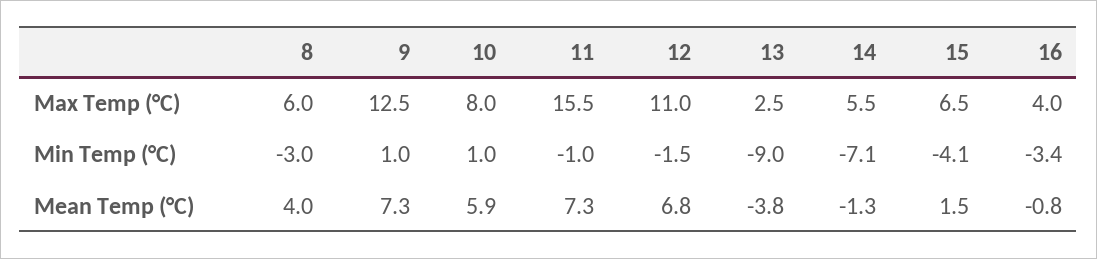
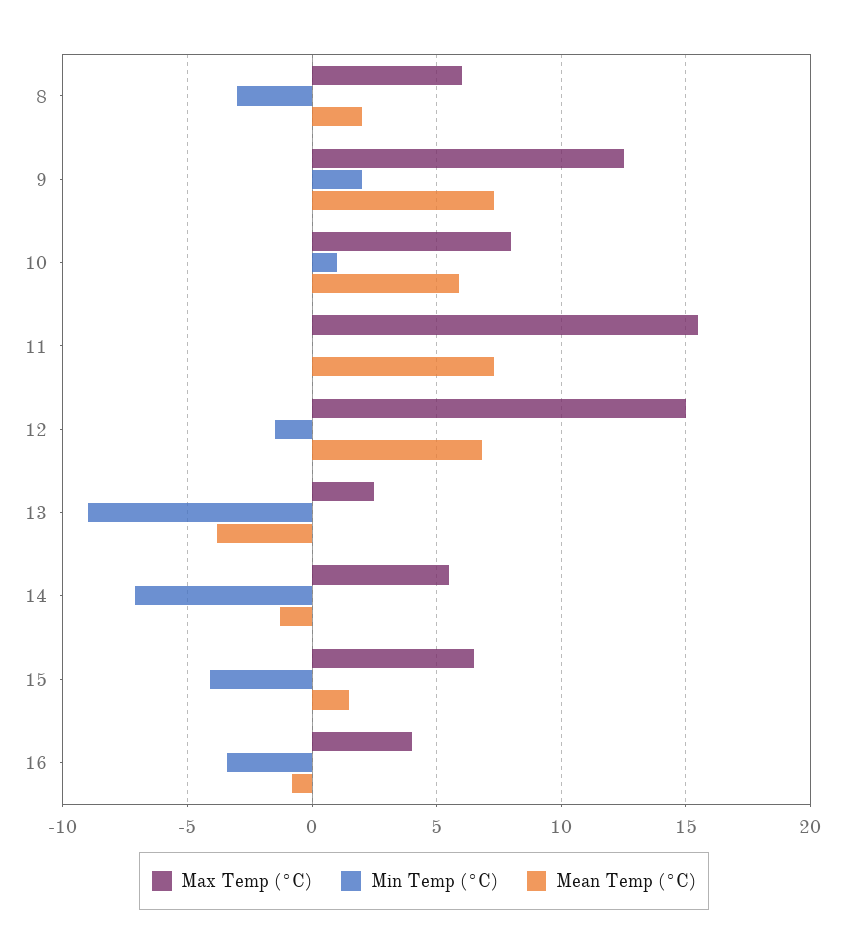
  {
    "Max Temp (°C)": {
      "8": 6,
      "9": 12.5,
      "10": 8,
      "11": 15.5,
-     "12": 11,
+     "12": 15,
      "13": 2.5,
      "14": 5.5,
      "15": 6.5,
      "16": 4
    },
    "Min Temp (°C)": {
      "8": -3,
-     "9": 1,
+     "9": 2,
      "10": 1,
-     "11": -1,
+     "11": 0,
      "12": -1.5,
      "13": -9,
      "14": -7.1,
      "15": -4.1,
      "16": -3.4
    },
    "Mean Temp (°C)": {
-     "8": 4,
+     "8": 2,
      "9": 7.3,
      "10": 5.9,
      "11": 7.3,
      "12": 6.8,
      "13": -3.8,
      "14": -1.3,
      "15": 1.5,
      "16": -0.8
    }
  }

